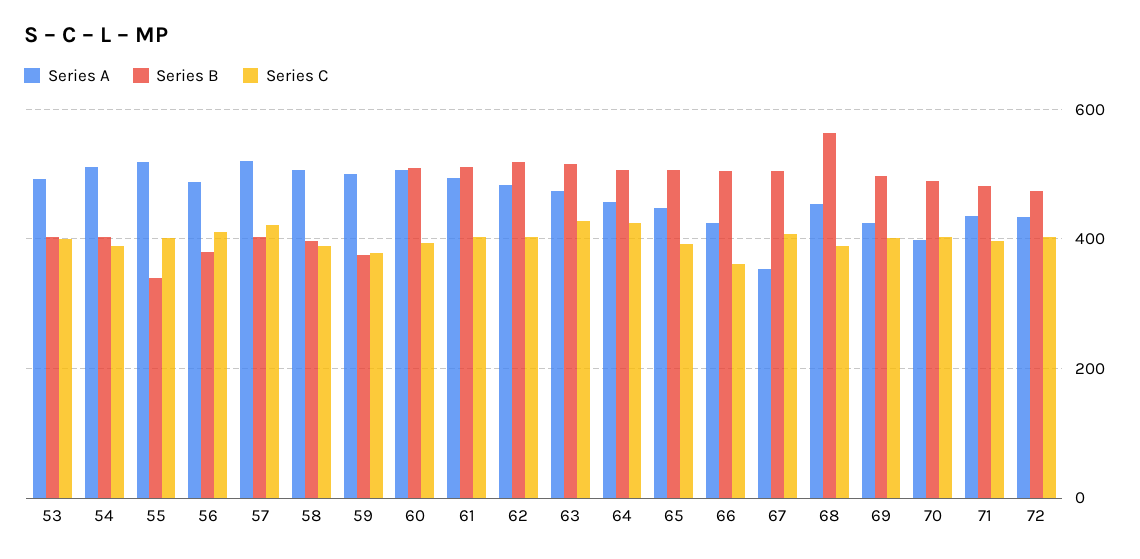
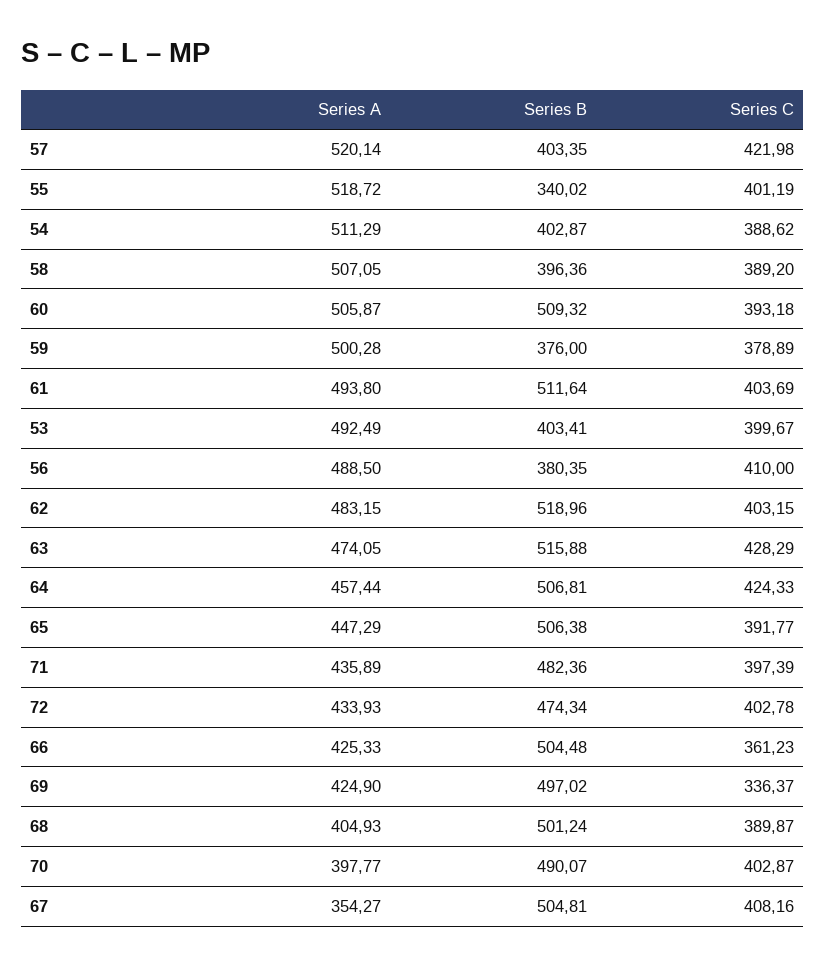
  {
    "Series A": {
      "53": 492.49,
      "54": 511.29,
      "55": 518.72,
      "56": 488.5,
      "57": 520.14,
      "58": 507.05,
      "59": 500.28,
      "60": 505.87,
      "61": 493.8,
      "62": 483.15,
      "63": 474.05,
      "64": 457.44,
      "65": 447.29,
      "66": 425.33,
      "67": 354.27,
-     "68": 460,
+     "68": 404.93,
      "69": 424.9,
      "70": 397.77,
      "71": 435.89,
      "72": 433.93
    },
    "Series B": {
      "53": 403.41,
      "54": 402.87,
      "55": 340.02,
      "56": 380.35,
      "57": 403.35,
      "58": 396.36,
      "59": 376,
      "60": 509.32,
      "61": 511.64,
      "62": 518.96,
      "63": 515.88,
      "64": 506.81,
      "65": 506.38,
      "66": 504.48,
      "67": 504.81,
-     "68": 560,
+     "68": 501.24,
      "69": 497.02,
      "70": 490.07,
      "71": 482.36,
      "72": 474.34
    },
    "Series C": {
      "53": 399.67,
      "54": 388.62,
      "55": 401.19,
      "56": 410,
      "57": 421.98,
      "58": 389.2,
      "59": 378.89,
      "60": 393.18,
      "61": 403.69,
      "62": 403.15,
      "63": 428.29,
      "64": 424.33,
      "65": 391.77,
      "66": 361.23,
      "67": 408.16,
      "68": 389.87,
-     "69": 400,
+     "69": 336.37,
      "70": 402.87,
      "71": 397.39,
      "72": 402.78
    }
  }

